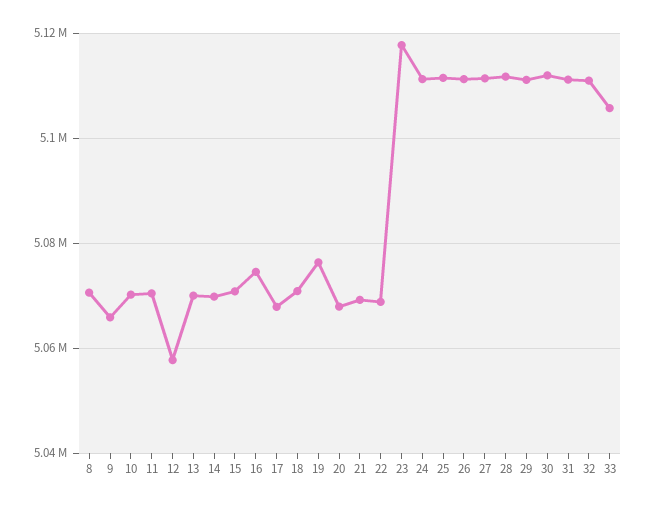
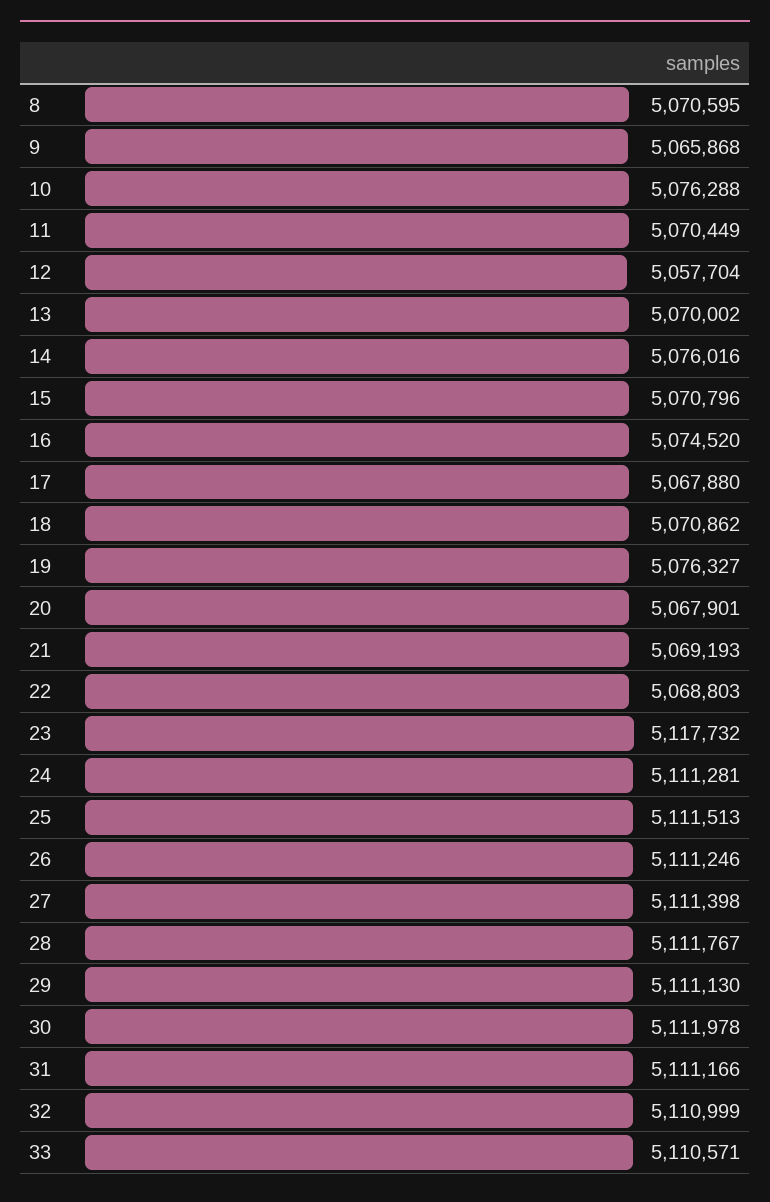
  {
    "8": 5070595,
    "9": 5065868,
-   "10": 5070000,
+   "10": 5076288,
    "11": 5070449,
    "12": 5057704,
    "13": 5070002,
-   "14": 5070000,
+   "14": 5076016,
    "15": 5070796,
    "16": 5074520,
    "17": 5067880,
    "18": 5070862,
    "19": 5076327,
    "20": 5067901,
    "21": 5069193,
    "22": 5068803,
    "23": 5117732,
    "24": 5111281,
    "25": 5111513,
    "26": 5111246,
    "27": 5111398,
    "28": 5111767,
    "29": 5111130,
    "30": 5111978,
    "31": 5111166,
    "32": 5110999,
-   "33": 5106000
+   "33": 5110571
  }

